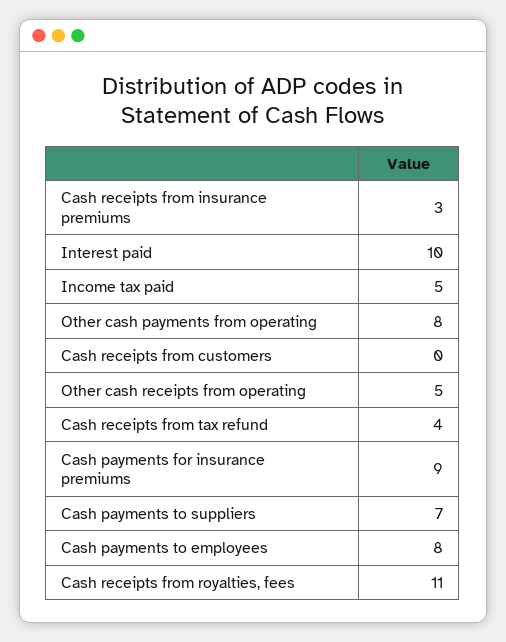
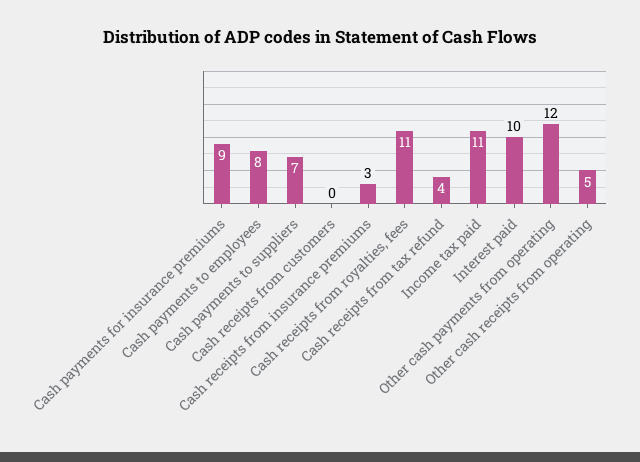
  {
    "Cash receipts from insurance premiums": 3,
    "Interest paid": 10,
-   "Income tax paid": 5,
+   "Income tax paid": 11,
-   "Other cash payments from operating": 8,
+   "Other cash payments from operating": 12,
    "Cash receipts from customers": 0,
    "Other cash receipts from operating": 5,
    "Cash receipts from tax refund": 4,
    "Cash payments for insurance premiums": 9,
    "Cash payments to suppliers": 7,
    "Cash payments to employees": 8,
    "Cash receipts from royalties, fees": 11
  }

